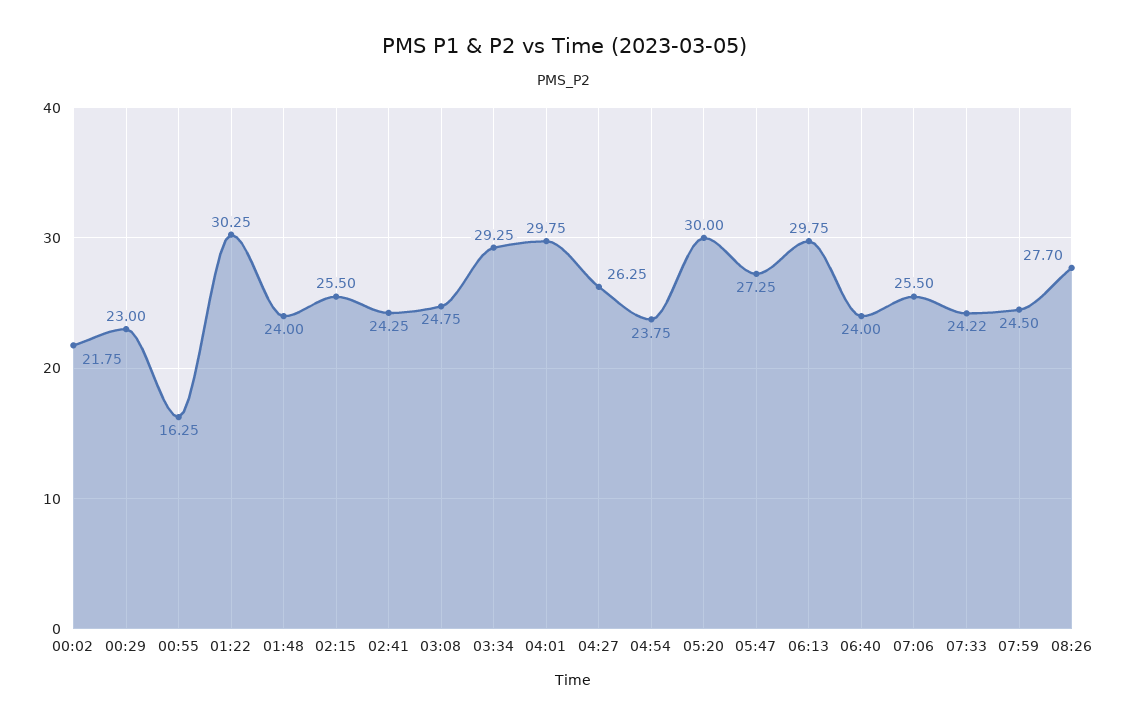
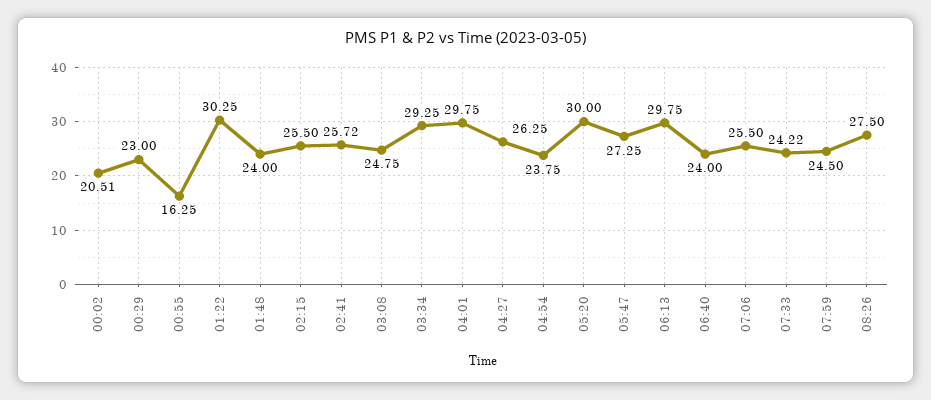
  {
-   "00:02": 21.75,
+   "00:02": 20.51,
    "00:29": 23,
    "00:55": 16.25,
    "01:22": 30.25,
    "01:48": 24,
    "02:15": 25.5,
-   "02:41": 24.25,
+   "02:41": 25.72,
    "03:08": 24.75,
    "03:34": 29.25,
    "04:01": 29.75,
    "04:27": 26.25,
    "04:54": 23.75,
    "05:20": 30,
    "05:47": 27.25,
    "06:13": 29.75,
    "06:40": 24,
    "07:06": 25.5,
    "07:33": 24.22,
    "07:59": 24.5,
-   "08:26": 27.7
+   "08:26": 27.5
  }

